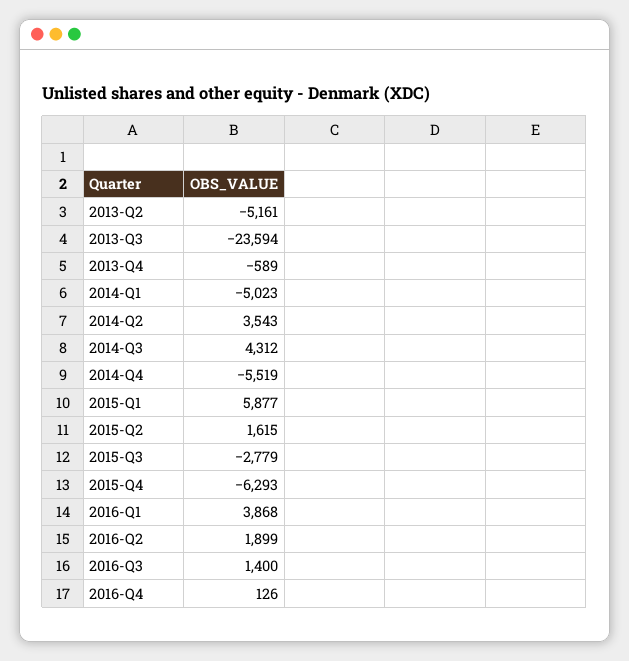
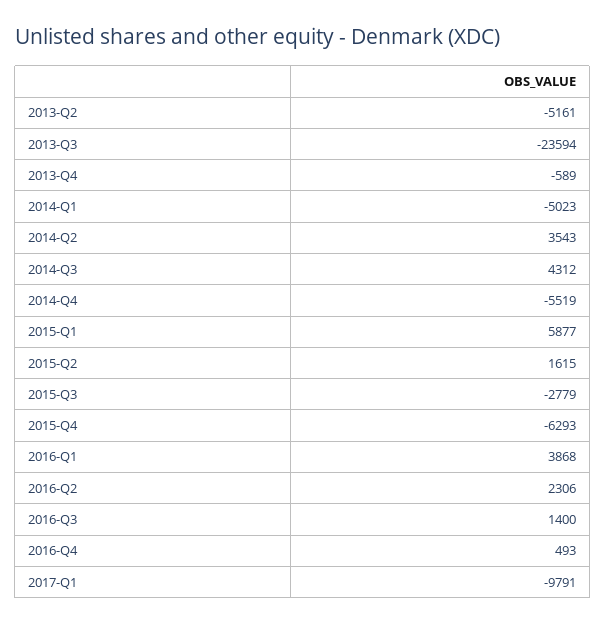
  {
    "2013-Q2": -5161,
    "2013-Q3": -23594,
    "2013-Q4": -589,
    "2014-Q1": -5023,
    "2014-Q2": 3543,
    "2014-Q3": 4312,
    "2014-Q4": -5519,
    "2015-Q1": 5877,
    "2015-Q2": 1615,
    "2015-Q3": -2779,
    "2015-Q4": -6293,
    "2016-Q1": 3868,
-   "2016-Q2": 1899,
+   "2016-Q2": 2306,
    "2016-Q3": 1400,
-   "2016-Q4": 126
+   "2016-Q4": 493,
+   "2017-Q1": -9791
  }

